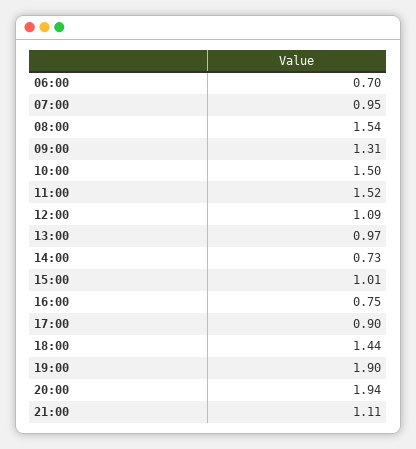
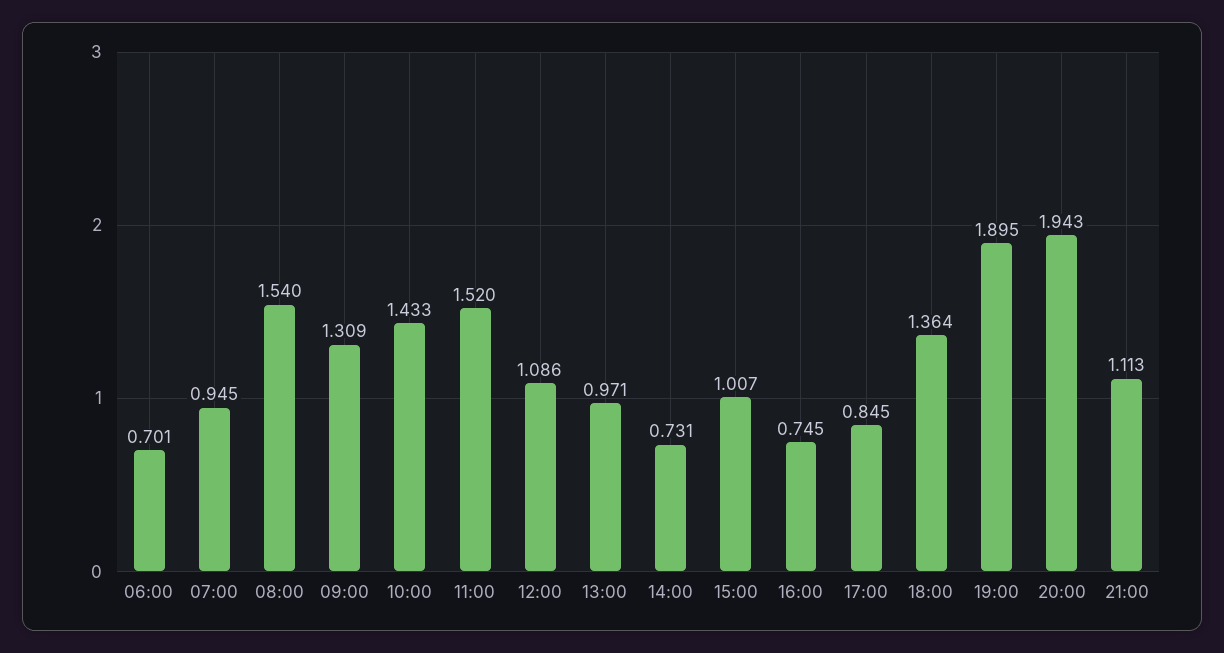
  {
    "06:00": 0.701,
    "07:00": 0.945,
    "08:00": 1.54,
    "09:00": 1.309,
-   "10:00": 1.5,
+   "10:00": 1.433,
    "11:00": 1.52,
    "12:00": 1.086,
    "13:00": 0.971,
    "14:00": 0.731,
    "15:00": 1.007,
    "16:00": 0.745,
-   "17:00": 0.9,
+   "17:00": 0.845,
-   "18:00": 1.44,
+   "18:00": 1.364,
    "19:00": 1.895,
    "20:00": 1.943,
    "21:00": 1.113
  }

